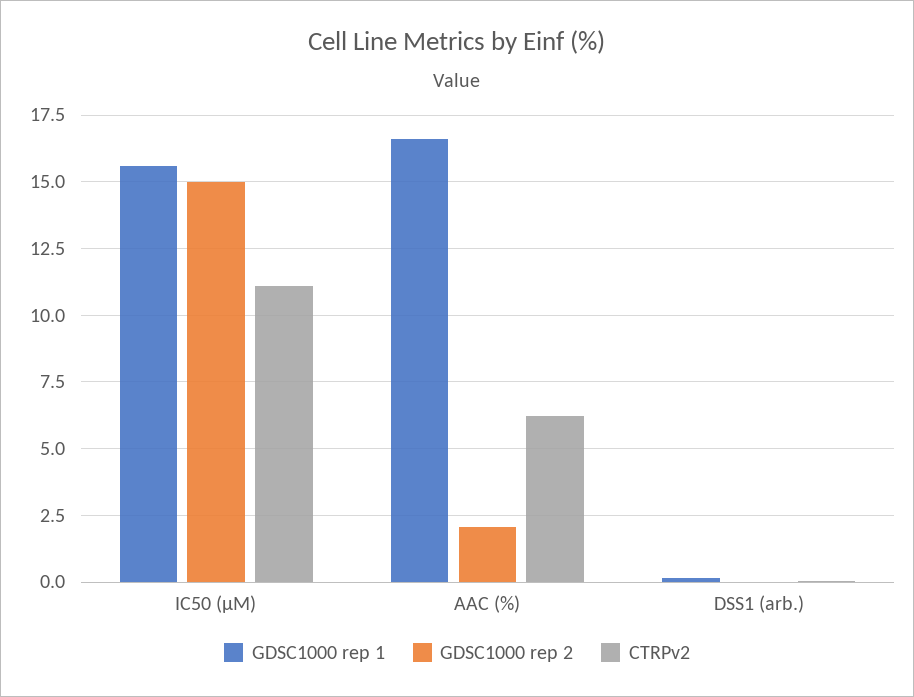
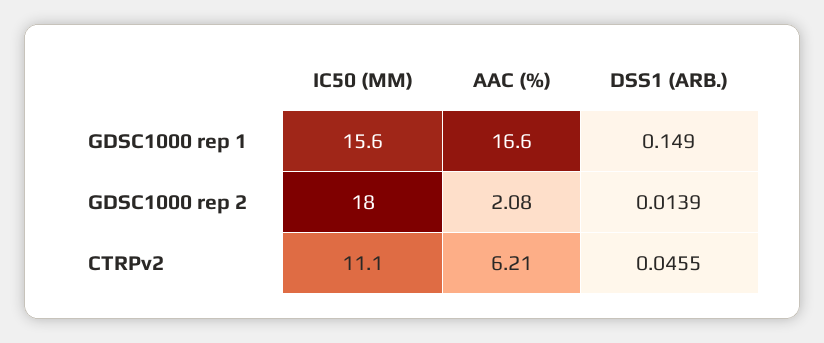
  {
    "GDSC1000 rep 1": {
      "IC50 (µM)": 15.6,
      "AAC (%)": 16.6,
      "DSS1 (arb.)": 0.149
    },
    "GDSC1000 rep 2": {
-     "IC50 (µM)": 15,
+     "IC50 (µM)": 18,
      "AAC (%)": 2.08,
      "DSS1 (arb.)": 0.0139
    },
    "CTRPv2": {
      "IC50 (µM)": 11.1,
      "AAC (%)": 6.21,
      "DSS1 (arb.)": 0.0455
    }
  }

